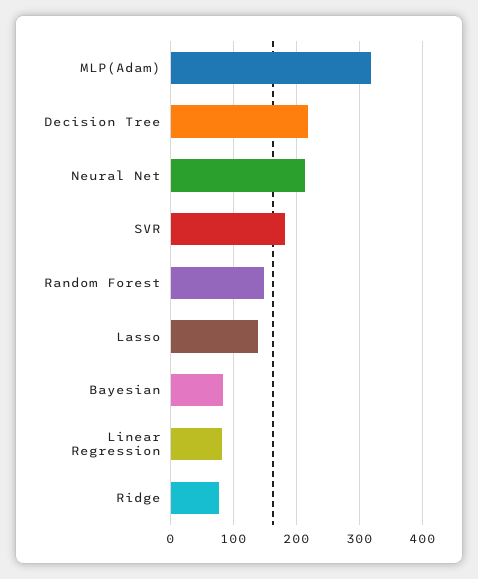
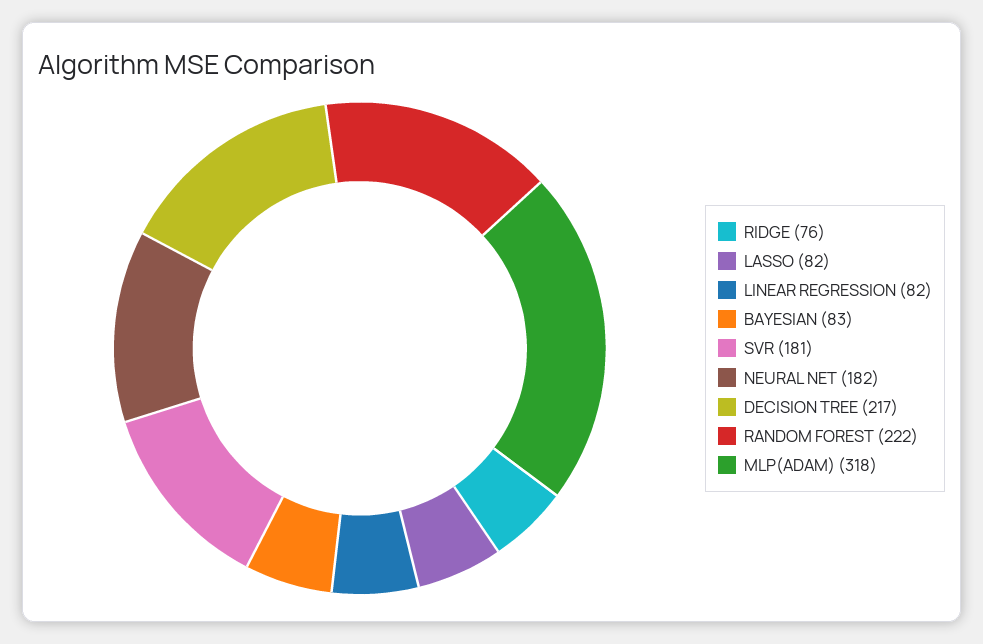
  {
    "MLP(Adam)": 318,
    "Decision Tree": 217,
-   "Neural Net": 210,
+   "Neural Net": 182,
    "SVR": 181,
-   "Random Forest": 150,
+   "Random Forest": 222,
-   "Lasso": 140,
+   "Lasso": 82,
    "Bayesian": 83,
    "Linear Regression": 82,
    "Ridge": 76
  }

